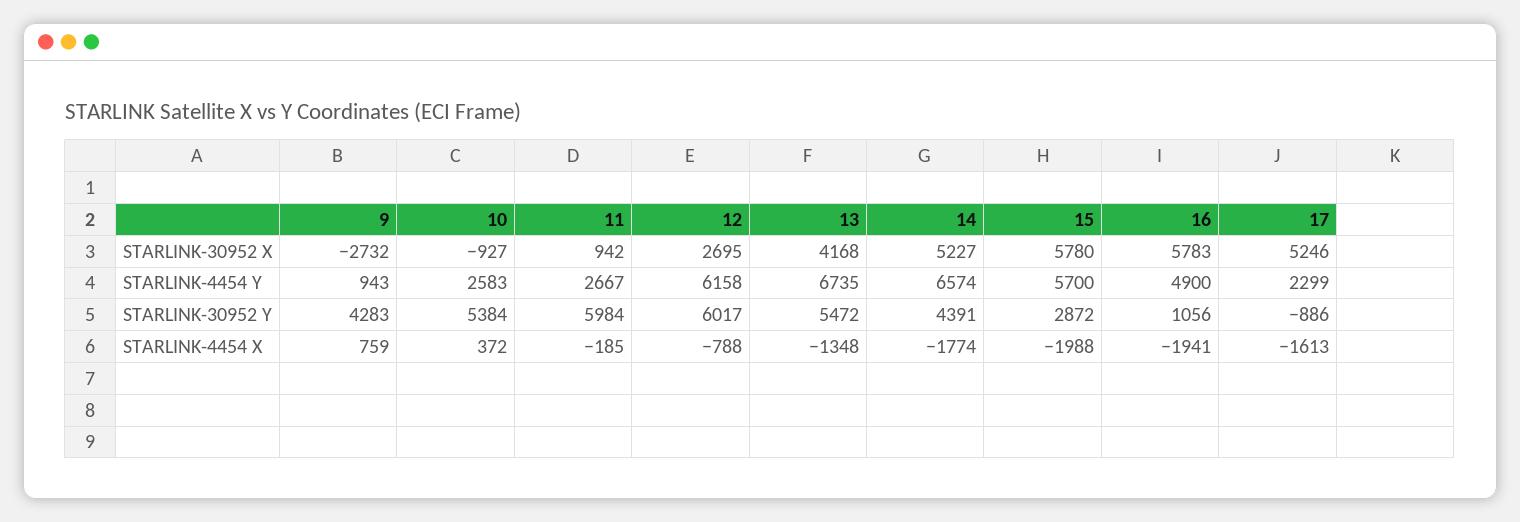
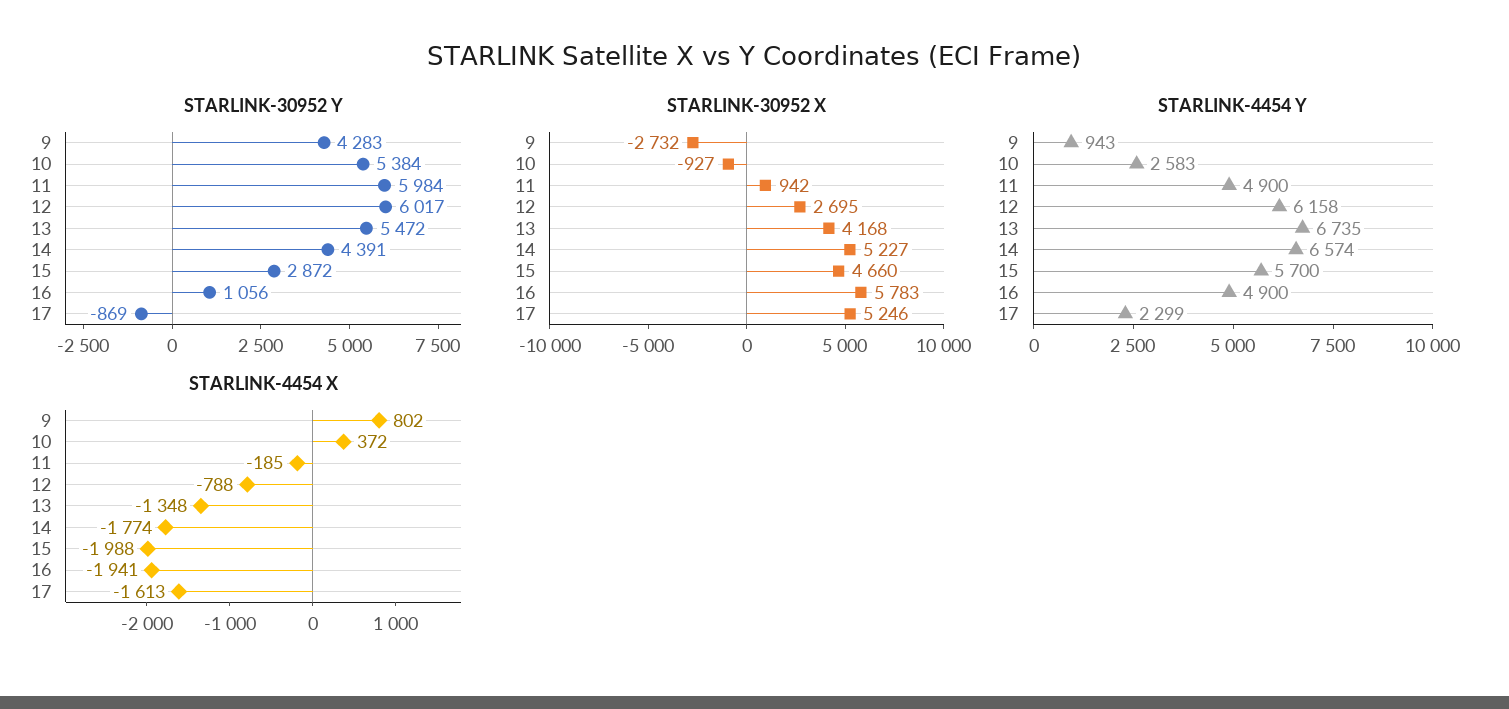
  {
    "STARLINK-30952 X": {
      "9": -2732,
      "10": -927,
      "11": 942,
      "12": 2695,
      "13": 4168,
      "14": 5227,
-     "15": 5780,
+     "15": 4660,
      "16": 5783,
      "17": 5246
    },
    "STARLINK-4454 Y": {
      "9": 943,
      "10": 2583,
-     "11": 2667,
+     "11": 4900,
      "12": 6158,
      "13": 6735,
      "14": 6574,
      "15": 5700,
      "16": 4900,
      "17": 2299
    },
    "STARLINK-30952 Y": {
      "9": 4283,
      "10": 5384,
      "11": 5984,
      "12": 6017,
      "13": 5472,
      "14": 4391,
      "15": 2872,
      "16": 1056,
-     "17": -886
+     "17": -869
    },
    "STARLINK-4454 X": {
-     "9": 759,
+     "9": 802,
      "10": 372,
      "11": -185,
      "12": -788,
      "13": -1348,
      "14": -1774,
      "15": -1988,
      "16": -1941,
      "17": -1613
    }
  }

